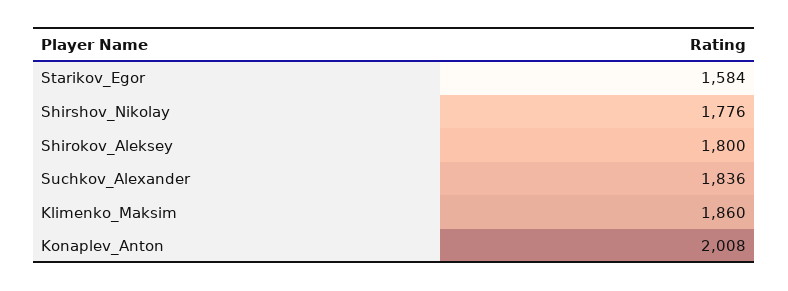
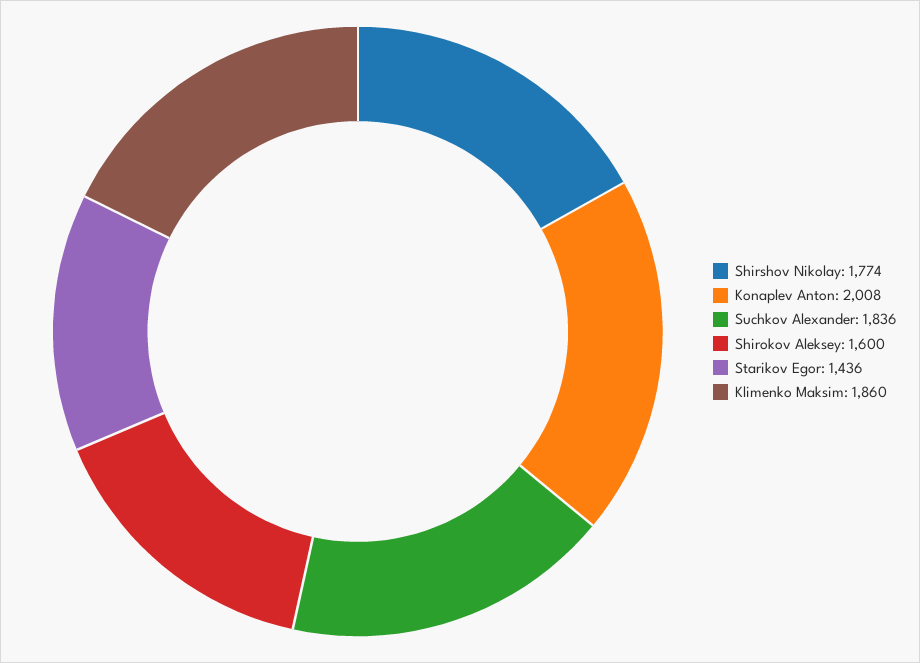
  {
-   "Starikov_Egor": 1584,
+   "Starikov_Egor": 1436,
-   "Shirshov_Nikolay": 1776,
+   "Shirshov_Nikolay": 1774,
-   "Shirokov_Aleksey": 1800,
+   "Shirokov_Aleksey": 1600,
    "Suchkov_Alexander": 1836,
    "Klimenko_Maksim": 1860,
    "Konaplev_Anton": 2008
  }

